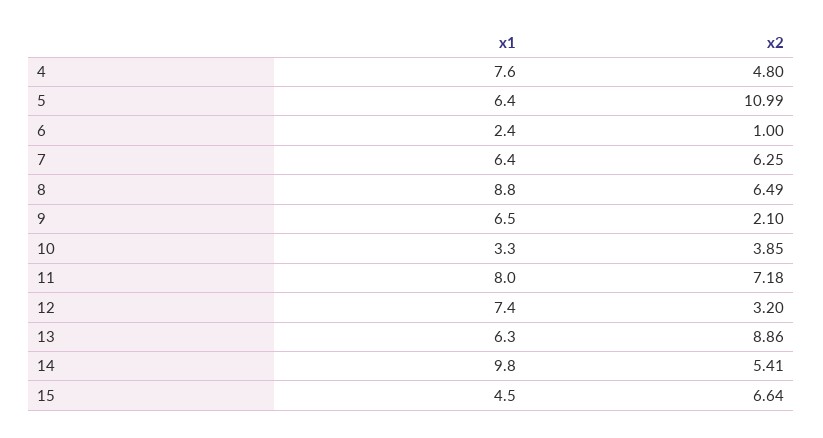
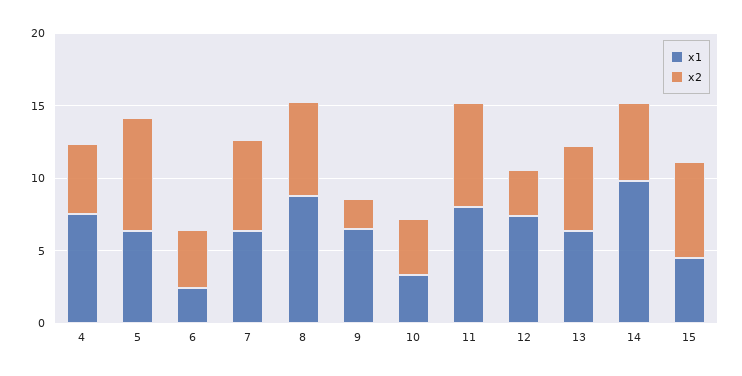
  {
    "x1": {
      "4": 7.6,
      "5": 6.4,
      "6": 2.4,
      "7": 6.4,
      "8": 8.8,
      "9": 6.5,
      "10": 3.3,
      "11": 8,
      "12": 7.4,
      "13": 6.3,
      "14": 9.8,
      "15": 4.5
    },
    "x2": {
      "4": 4.8,
-     "5": 10.99,
+     "5": 8,
-     "6": 1,
+     "6": 4,
      "7": 6.25,
      "8": 6.49,
      "9": 2.1,
      "10": 3.85,
      "11": 7.18,
      "12": 3.2,
-     "13": 8.86,
+     "13": 6,
      "14": 5.41,
      "15": 6.64
    }
  }

